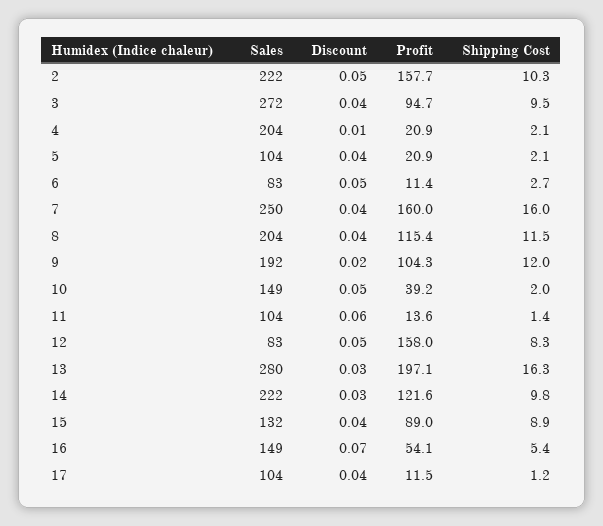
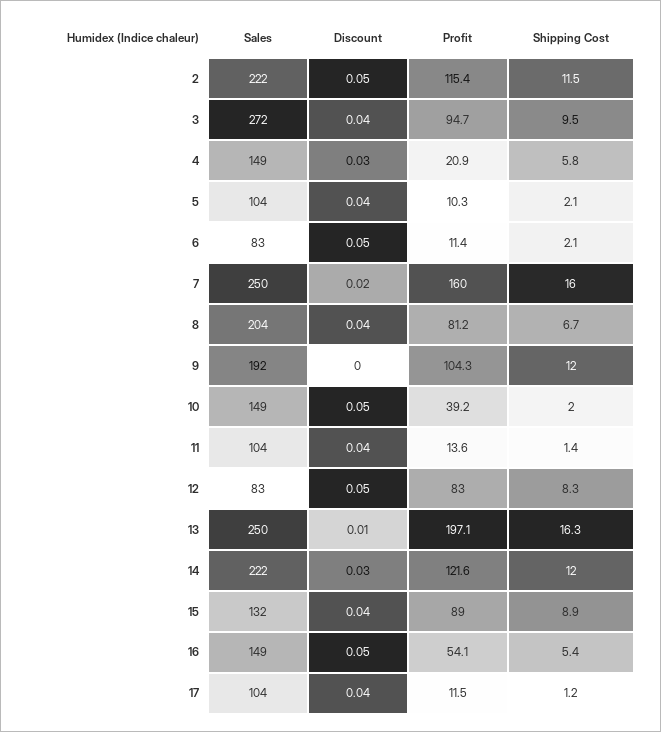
  {
    "Sales": {
      "2": 222,
      "3": 272,
-     "4": 204,
+     "4": 149,
      "5": 104,
      "6": 83,
      "7": 250,
      "8": 204,
      "9": 192,
      "10": 149,
      "11": 104,
      "12": 83,
-     "13": 280,
+     "13": 250,
      "14": 222,
      "15": 132,
      "16": 149,
      "17": 104
    },
    "Discount": {
      "2": 0.05,
      "3": 0.04,
-     "4": 0.01,
+     "4": 0.03,
      "5": 0.04,
      "6": 0.05,
-     "7": 0.04,
+     "7": 0.02,
      "8": 0.04,
-     "9": 0.02,
+     "9": 0,
      "10": 0.05,
-     "11": 0.06,
+     "11": 0.04,
      "12": 0.05,
-     "13": 0.03,
+     "13": 0.01,
      "14": 0.03,
      "15": 0.04,
-     "16": 0.07,
+     "16": 0.05,
      "17": 0.04
    },
    "Profit": {
-     "2": 157.7,
+     "2": 115.4,
      "3": 94.7,
      "4": 20.9,
-     "5": 20.9,
+     "5": 10.3,
      "6": 11.4,
      "7": 160,
-     "8": 115.4,
+     "8": 81.2,
      "9": 104.3,
      "10": 39.2,
      "11": 13.6,
-     "12": 158,
+     "12": 83,
      "13": 197.1,
      "14": 121.6,
      "15": 89,
      "16": 54.1,
      "17": 11.5
    },
    "Shipping Cost": {
-     "2": 10.3,
+     "2": 11.5,
      "3": 9.5,
-     "4": 2.1,
+     "4": 5.8,
      "5": 2.1,
-     "6": 2.7,
+     "6": 2.1,
      "7": 16,
-     "8": 11.5,
+     "8": 6.7,
      "9": 12,
      "10": 2,
      "11": 1.4,
      "12": 8.3,
      "13": 16.3,
-     "14": 9.8,
+     "14": 12,
      "15": 8.9,
      "16": 5.4,
      "17": 1.2
    }
  }

